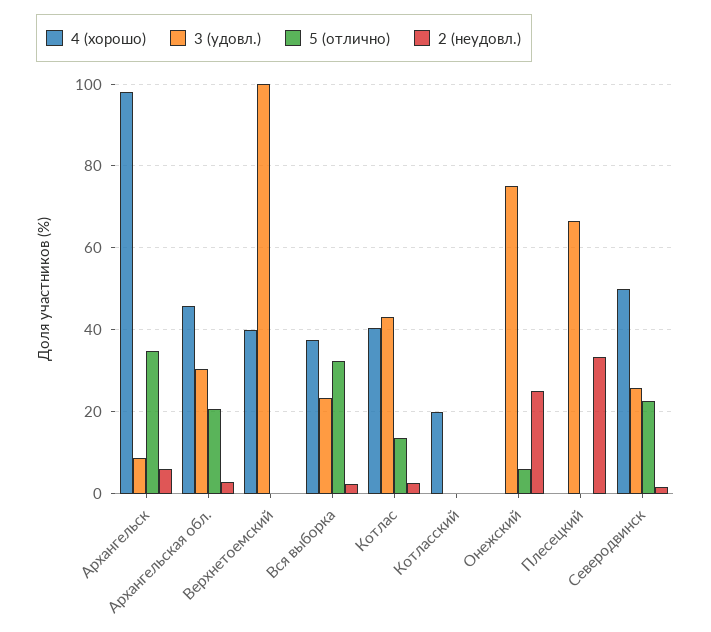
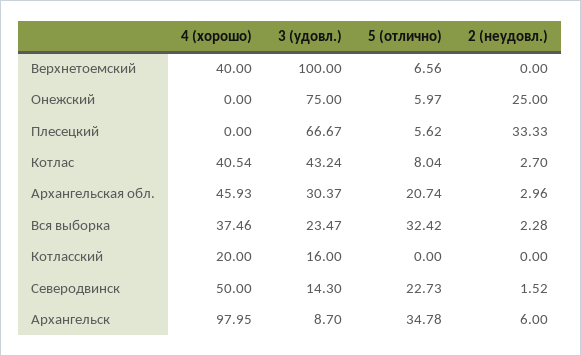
  {
    "4 (хорошо)": {
      "Архангельск": 97.95,
      "Архангельская обл.": 45.93,
      "Верхнетоемский": 40,
      "Вся выборка": 37.46,
      "Котлас": 40.54,
      "Котласский": 20,
      "Онежский": 0,
      "Плесецкий": 0,
      "Северодвинск": 50
    },
    "3 (удовл.)": {
      "Архангельск": 8.7,
      "Архангельская обл.": 30.37,
      "Верхнетоемский": 100,
      "Вся выборка": 23.47,
      "Котлас": 43.24,
-     "Котласский": 0,
+     "Котласский": 16,
      "Онежский": 75,
      "Плесецкий": 66.67,
-     "Северодвинск": 26
+     "Северодвинск": 14.3
    },
    "5 (отлично)": {
      "Архангельск": 34.78,
      "Архангельская обл.": 20.74,
-     "Верхнетоемский": 0,
+     "Верхнетоемский": 6.56,
      "Вся выборка": 32.42,
-     "Котлас": 14,
+     "Котлас": 8.04,
      "Котласский": 0,
      "Онежский": 5.97,
-     "Плесецкий": 0,
+     "Плесецкий": 5.62,
      "Северодвинск": 22.73
    },
    "2 (неудовл.)": {
      "Архангельск": 6,
      "Архангельская обл.": 2.96,
      "Верхнетоемский": 0,
      "Вся выборка": 2.28,
      "Котлас": 2.7,
      "Котласский": 0,
      "Онежский": 25,
      "Плесецкий": 33.33,
      "Северодвинск": 1.52
    }
  }

